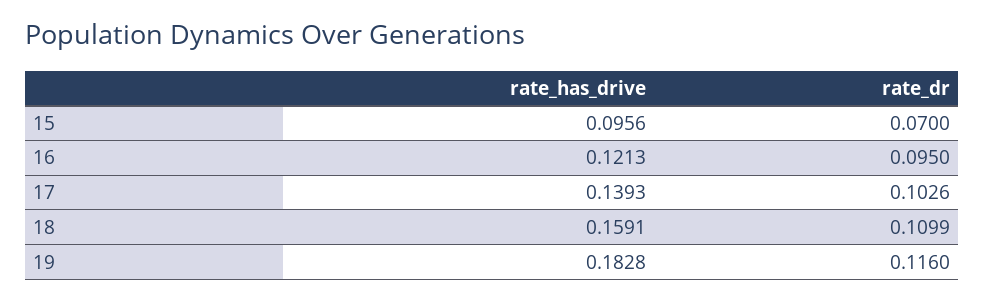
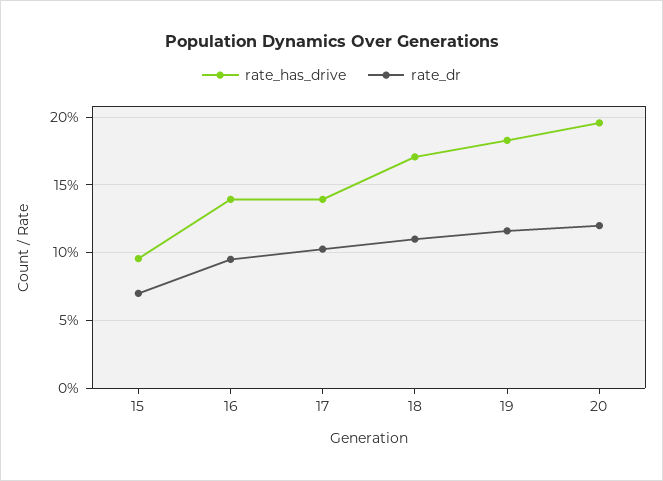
  {
    "rate_has_drive": {
      "15": 0.0956,
-     "16": 0.1213,
+     "16": 0.14,
      "17": 0.1393,
-     "18": 0.1591,
+     "18": 0.17,
-     "19": 0.1828
+     "19": 0.1828,
+     "20": 0.195
    },
    "rate_dr": {
      "15": 0.07,
      "16": 0.095,
      "17": 0.1026,
      "18": 0.1099,
-     "19": 0.116
+     "19": 0.116,
+     "20": 0.12
    }
  }

